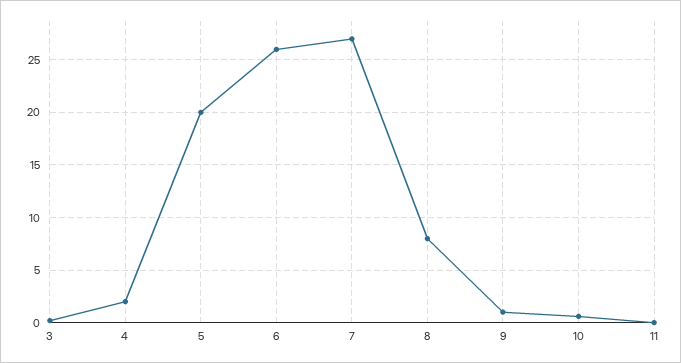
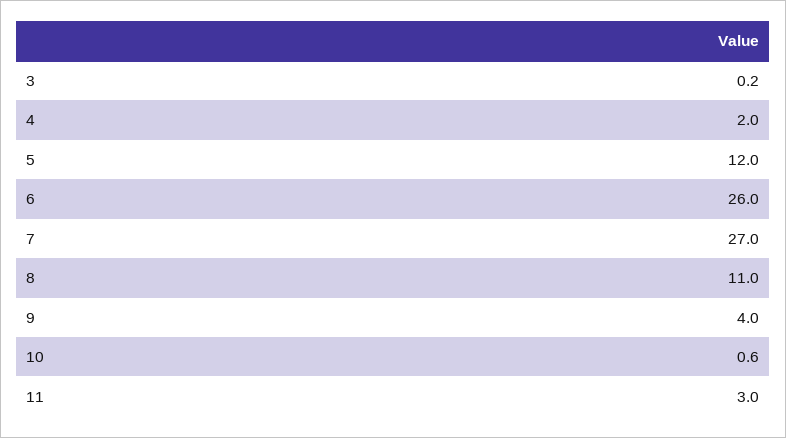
  {
    "3": 0.2,
    "4": 2,
-   "5": 20,
+   "5": 12,
    "6": 26,
    "7": 27,
-   "8": 8,
+   "8": 11,
-   "9": 1,
+   "9": 4,
    "10": 0.6,
-   "11": 0
+   "11": 3
  }

